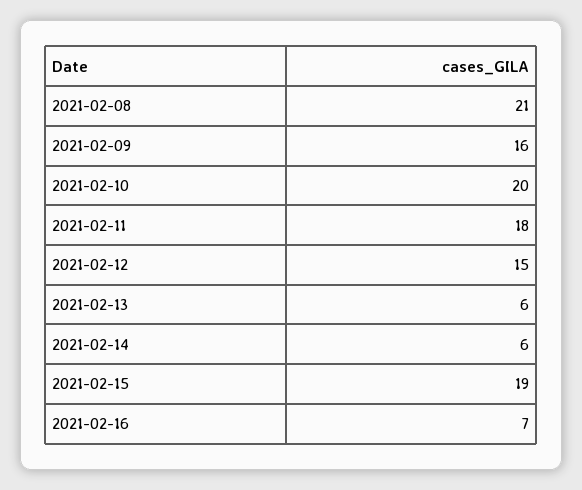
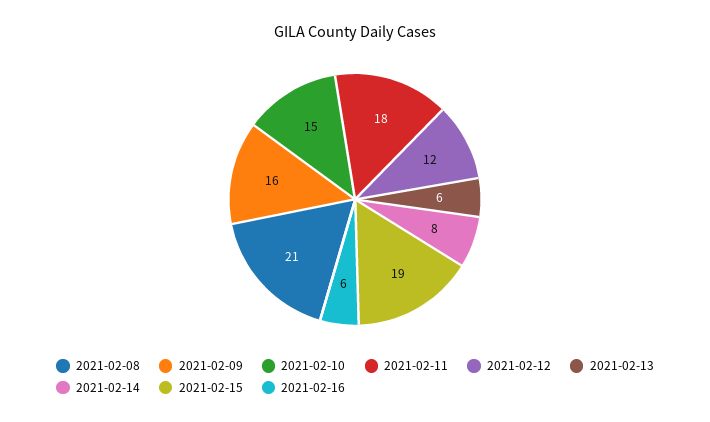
  {
    "2021-02-08": 21,
    "2021-02-09": 16,
-   "2021-02-10": 20,
+   "2021-02-10": 15,
    "2021-02-11": 18,
-   "2021-02-12": 15,
+   "2021-02-12": 12,
    "2021-02-13": 6,
-   "2021-02-14": 6,
+   "2021-02-14": 8,
    "2021-02-15": 19,
-   "2021-02-16": 7
+   "2021-02-16": 6
  }

